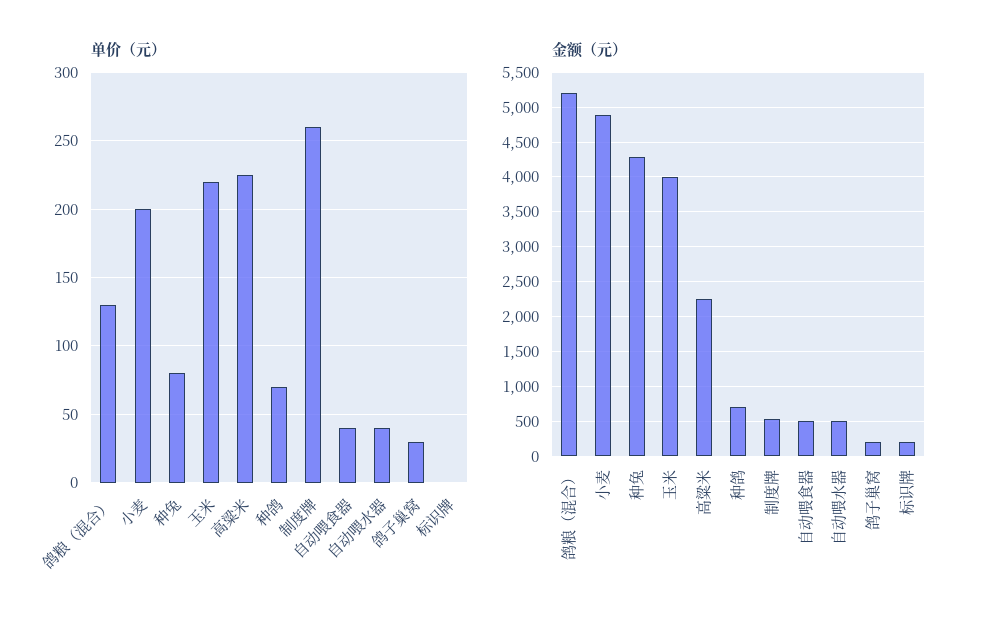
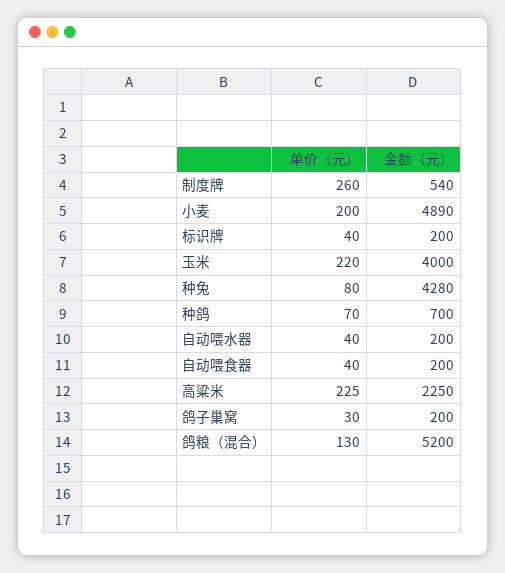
  {
    "单价（元）": {
      "鸽粮（混合）": 130,
      "小麦": 200,
      "种兔": 80,
      "玉米": 220,
      "高粱米": 225,
      "种鸽": 70,
      "制度牌": 260,
      "自动喂食器": 40,
      "自动喂水器": 40,
      "鸽子巢窝": 30,
-     "标识牌": 0
+     "标识牌": 40
    },
    "金额（元）": {
      "鸽粮（混合）": 5200,
      "小麦": 4890,
      "种兔": 4280,
      "玉米": 4000,
      "高粱米": 2250,
      "种鸽": 700,
      "制度牌": 540,
-     "自动喂食器": 500,
+     "自动喂食器": 200,
-     "自动喂水器": 500,
+     "自动喂水器": 200,
      "鸽子巢窝": 200,
      "标识牌": 200
    }
  }

